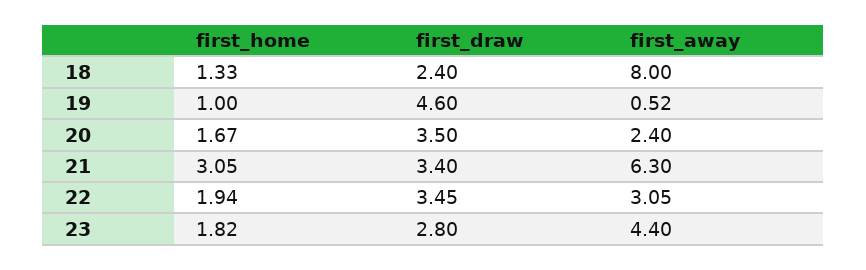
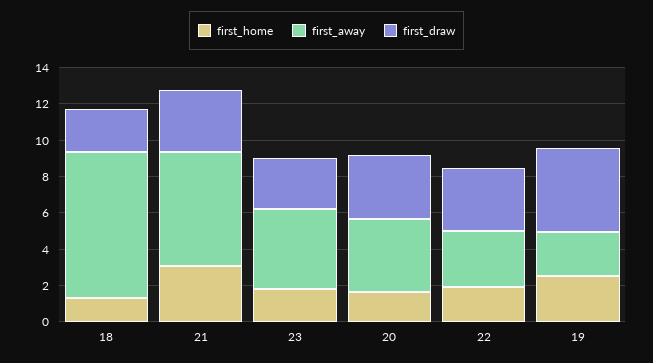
  {
    "first_home": {
      "18": 1.33,
-     "19": 1,
+     "19": 2.5,
      "20": 1.67,
      "21": 3.05,
      "22": 1.94,
      "23": 1.82
    },
    "first_draw": {
      "18": 2.4,
      "19": 4.6,
      "20": 3.5,
      "21": 3.4,
      "22": 3.45,
      "23": 2.8
    },
    "first_away": {
      "18": 8,
-     "19": 0.52,
+     "19": 2.5,
-     "20": 2.4,
+     "20": 4,
      "21": 6.3,
      "22": 3.05,
      "23": 4.4
    }
  }

